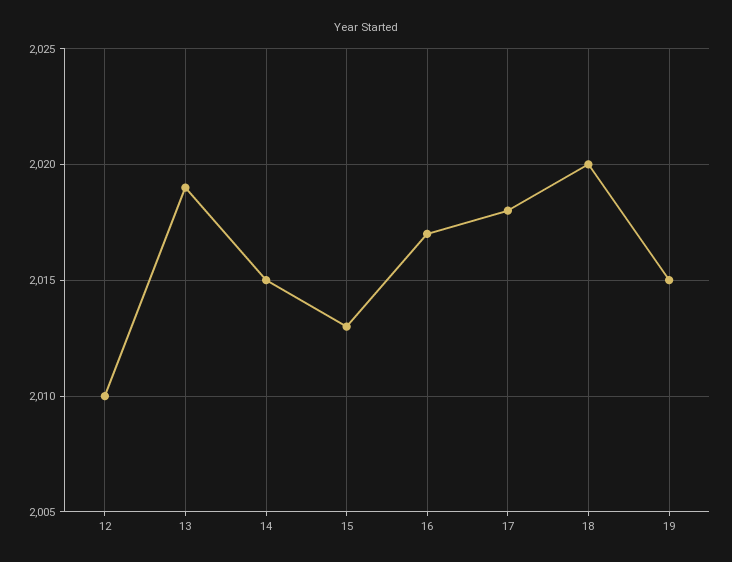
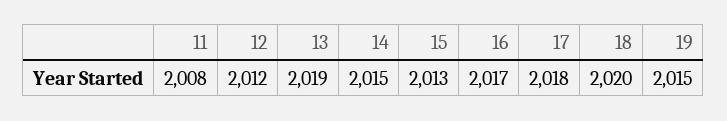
  {
-   "12": 2010,
+   "12": 2012,
    "13": 2019,
    "14": 2015,
    "15": 2013,
    "16": 2017,
    "17": 2018,
    "18": 2020,
-   "19": 2015
+   "19": 2015,
+   "11": 2008
  }

